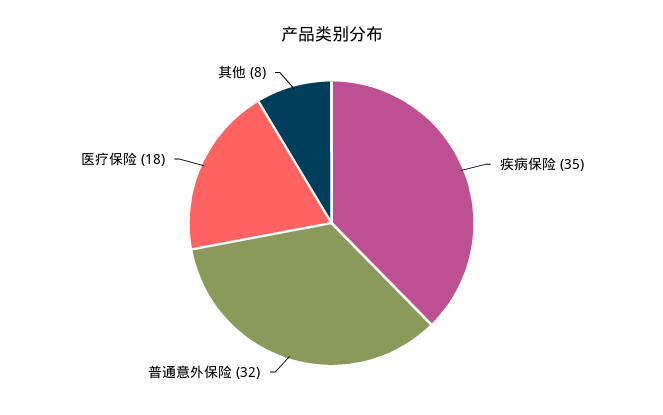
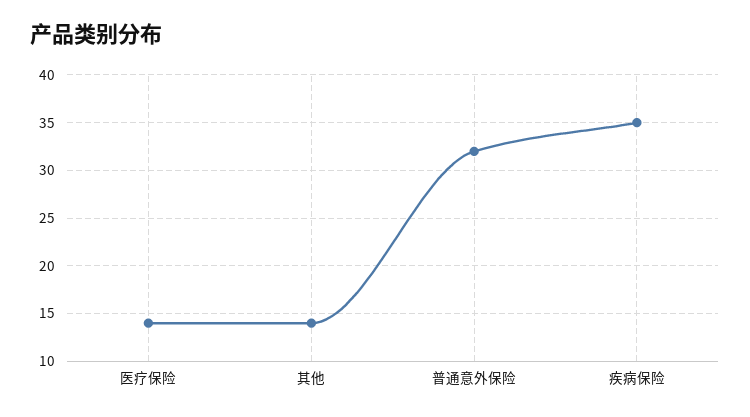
  {
    "疾病保险": 35,
    "普通意外保险": 32,
-   "医疗保险": 18,
+   "医疗保险": 14,
-   "其他": 8
+   "其他": 14
  }

